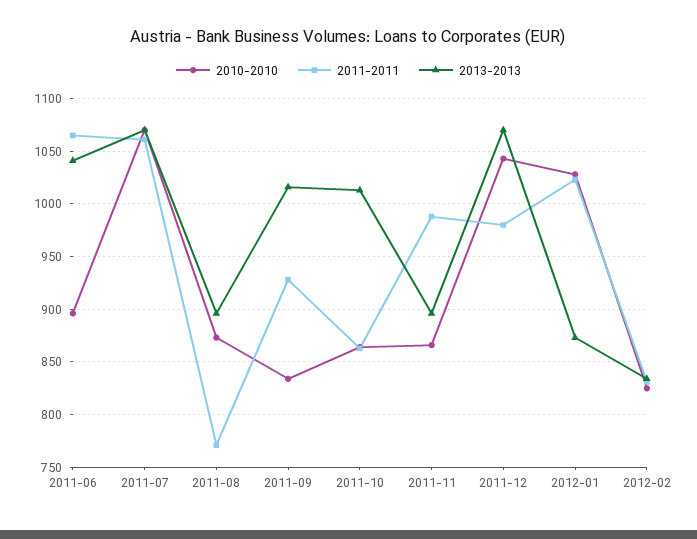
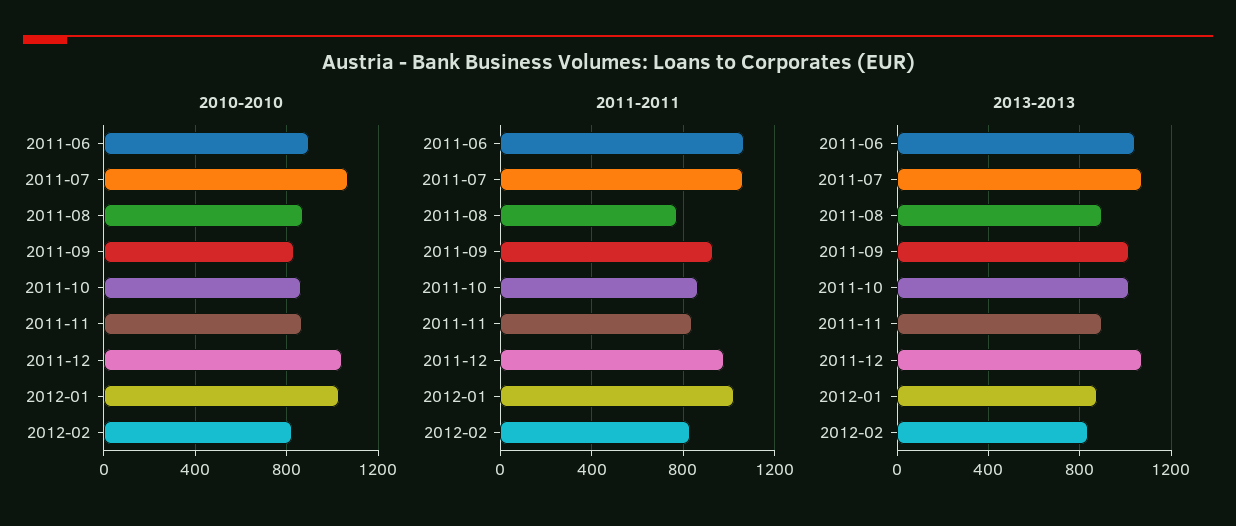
  {
    "2010-2010": {
      "2011-06": 900,
      "2011-07": 1070,
      "2011-08": 870,
      "2011-09": 830,
      "2011-10": 860,
      "2011-11": 870,
      "2011-12": 1040,
      "2012-01": 1030,
      "2012-02": 830
    },
    "2011-2011": {
      "2011-06": 1070,
      "2011-07": 1060,
      "2011-08": 770,
      "2011-09": 930,
      "2011-10": 860,
-     "2011-11": 990,
+     "2011-11": 850,
      "2011-12": 980,
      "2012-01": 1020,
      "2012-02": 830
    },
    "2013-2013": {
      "2011-06": 1040,
      "2011-07": 1070,
      "2011-08": 900,
      "2011-09": 1020,
      "2011-10": 1010,
      "2011-11": 900,
      "2011-12": 1070,
      "2012-01": 870,
      "2012-02": 830
    }
  }

